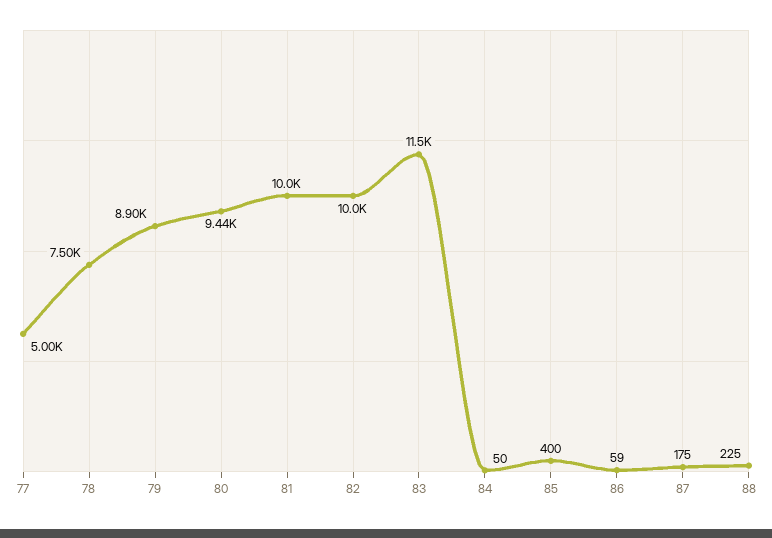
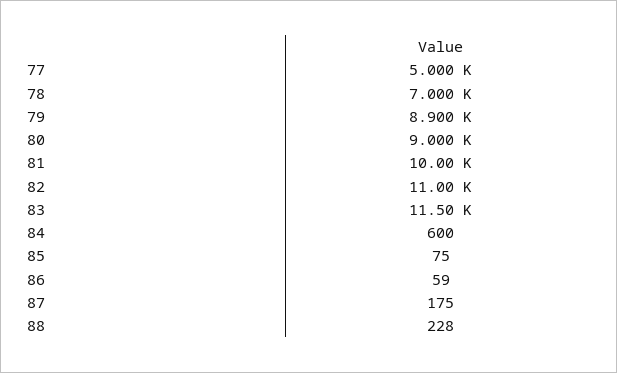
  {
    "77": 5000,
-   "78": 7500,
+   "78": 7000,
    "79": 8900,
-   "80": 9440,
+   "80": 9000,
    "81": 10000,
-   "82": 10000,
+   "82": 11000,
    "83": 11500,
-   "84": 50,
+   "84": 600,
-   "85": 400,
+   "85": 75,
    "86": 59,
    "87": 175,
-   "88": 225
+   "88": 228
  }

